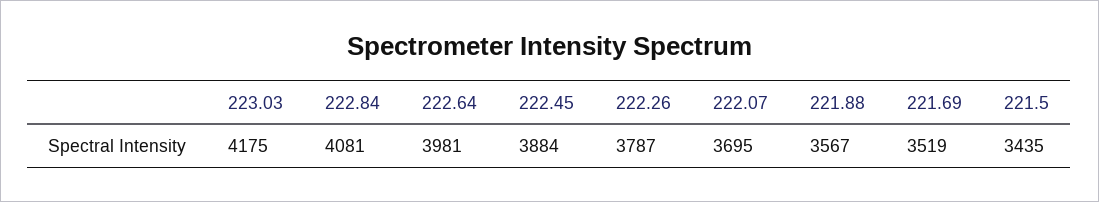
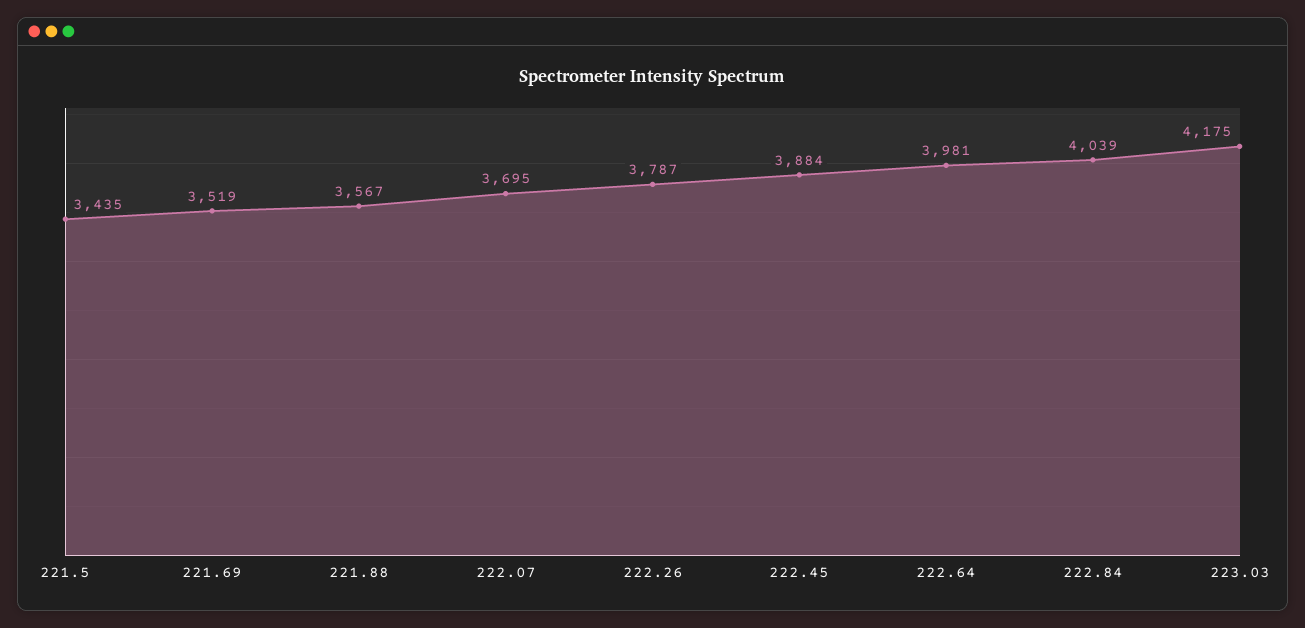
  {
    "223.03": 4175,
-   "222.84": 4081,
+   "222.84": 4039,
    "222.64": 3981,
    "222.45": 3884,
    "222.26": 3787,
    "222.07": 3695,
    "221.88": 3567,
    "221.69": 3519,
    "221.5": 3435
  }

